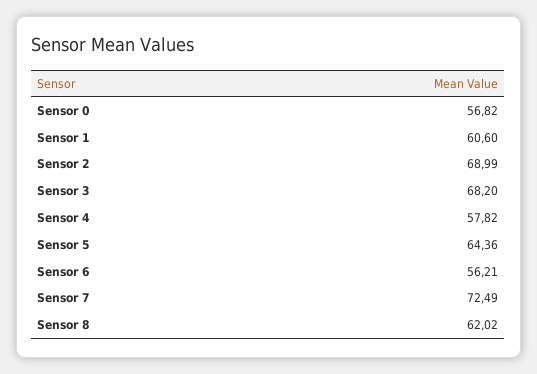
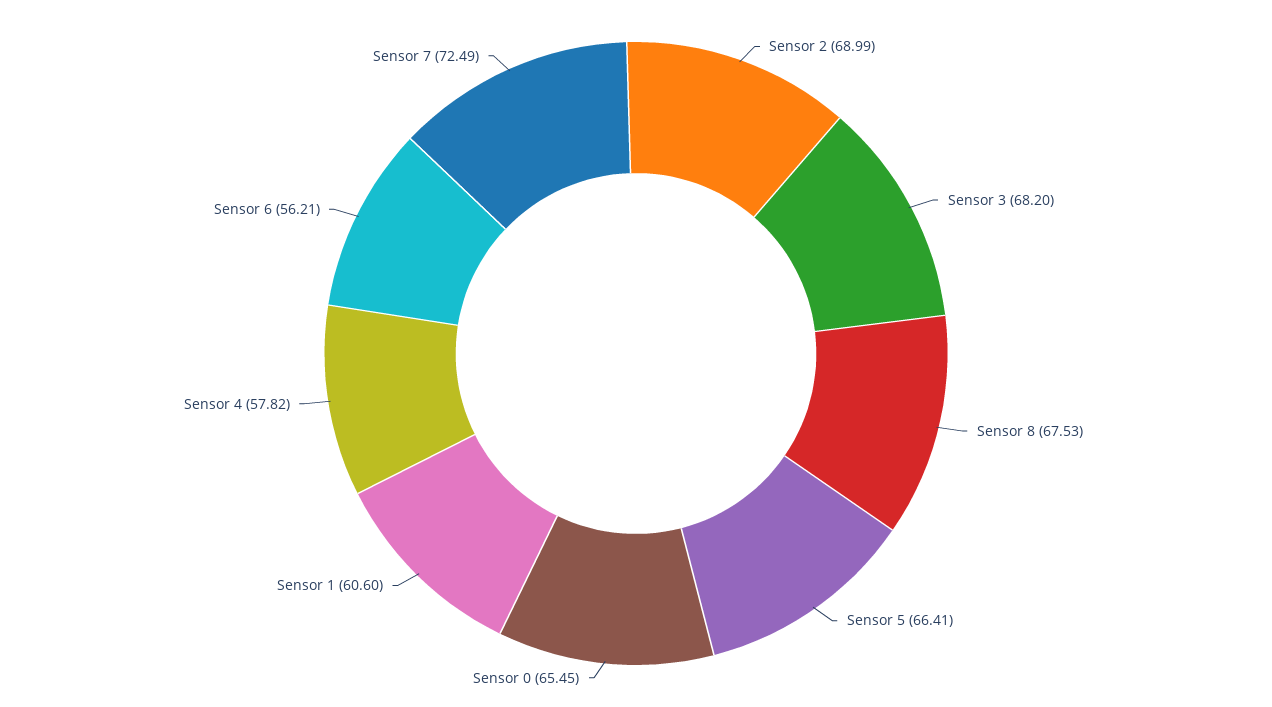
  {
-   "Sensor 0": 56.82,
+   "Sensor 0": 65.45,
    "Sensor 1": 60.6,
    "Sensor 2": 68.99,
    "Sensor 3": 68.2,
    "Sensor 4": 57.82,
-   "Sensor 5": 64.36,
+   "Sensor 5": 66.41,
    "Sensor 6": 56.21,
    "Sensor 7": 72.49,
-   "Sensor 8": 62.02
+   "Sensor 8": 67.53
  }

